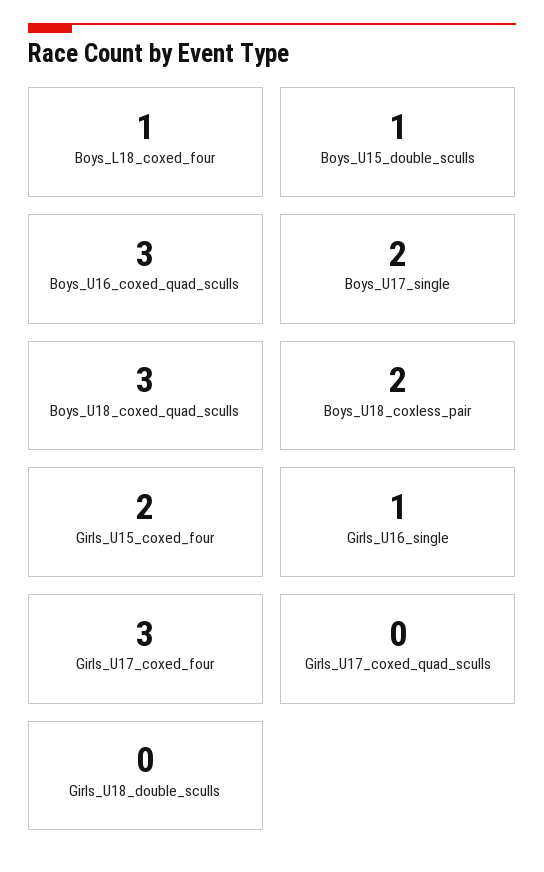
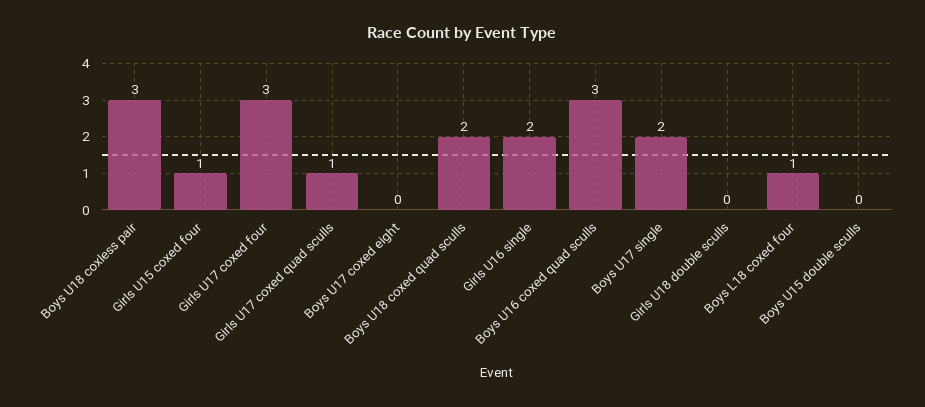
  {
    "Boys_L18_coxed_four": 1,
-   "Boys_U15_double_sculls": 1,
+   "Boys_U15_double_sculls": 0,
    "Boys_U16_coxed_quad_sculls": 3,
    "Boys_U17_single": 2,
-   "Boys_U18_coxed_quad_sculls": 3,
+   "Boys_U18_coxed_quad_sculls": 2,
-   "Boys_U18_coxless_pair": 2,
+   "Boys_U18_coxless_pair": 3,
-   "Girls_U15_coxed_four": 2,
+   "Girls_U15_coxed_four": 1,
-   "Girls_U16_single": 1,
+   "Girls_U16_single": 2,
    "Girls_U17_coxed_four": 3,
-   "Girls_U17_coxed_quad_sculls": 0,
+   "Girls_U17_coxed_quad_sculls": 1,
-   "Girls_U18_double_sculls": 0
+   "Girls_U18_double_sculls": 0,
+   "Boys U17 coxed eight": 0
  }

